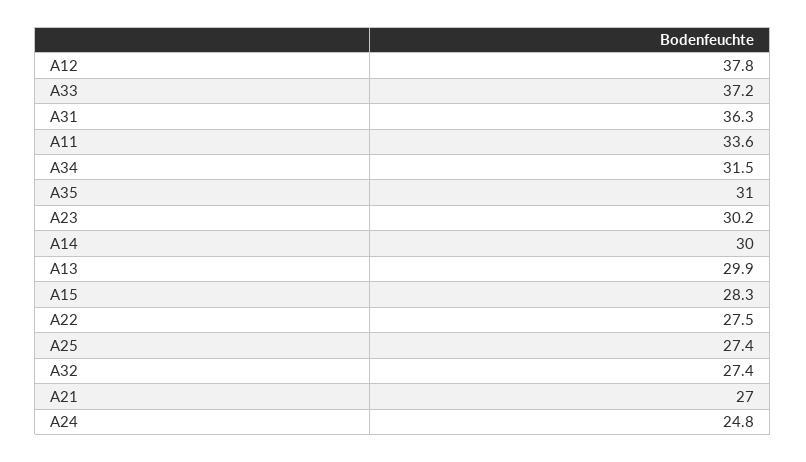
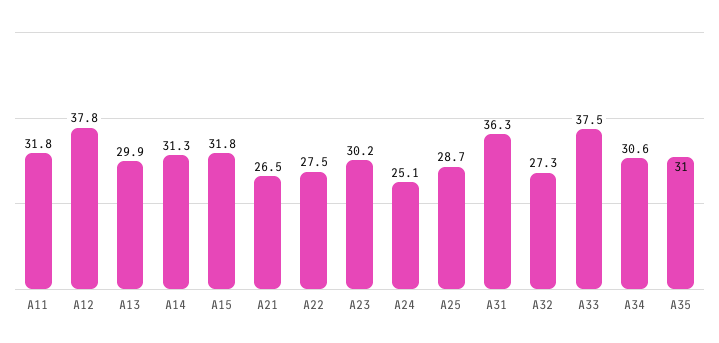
  {
    "A12": 37.8,
-   "A33": 37.2,
+   "A33": 37.5,
    "A31": 36.3,
-   "A11": 33.6,
+   "A11": 31.8,
-   "A34": 31.5,
+   "A34": 30.6,
    "A35": 31,
    "A23": 30.2,
-   "A14": 30,
+   "A14": 31.3,
    "A13": 29.9,
-   "A15": 28.3,
+   "A15": 31.8,
    "A22": 27.5,
-   "A25": 27.4,
+   "A25": 28.7,
-   "A32": 27.4,
+   "A32": 27.3,
-   "A21": 27,
+   "A21": 26.5,
-   "A24": 24.8
+   "A24": 25.1
  }

